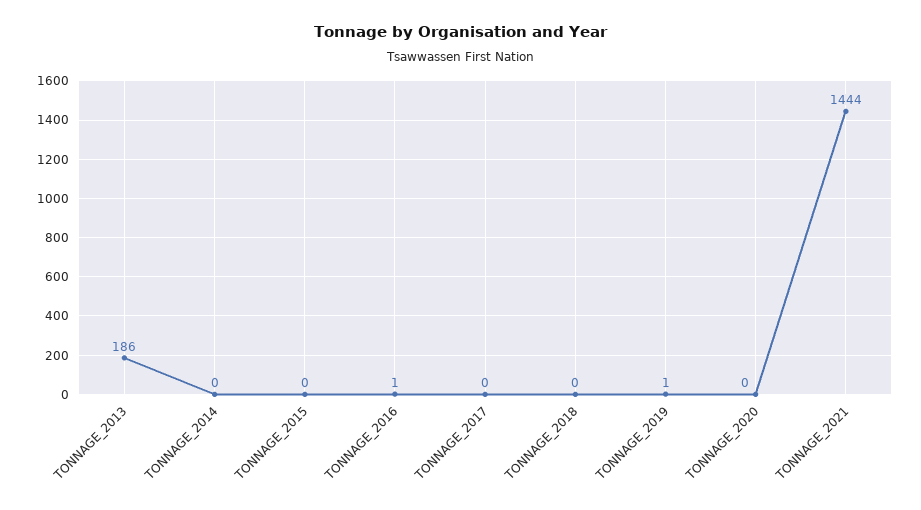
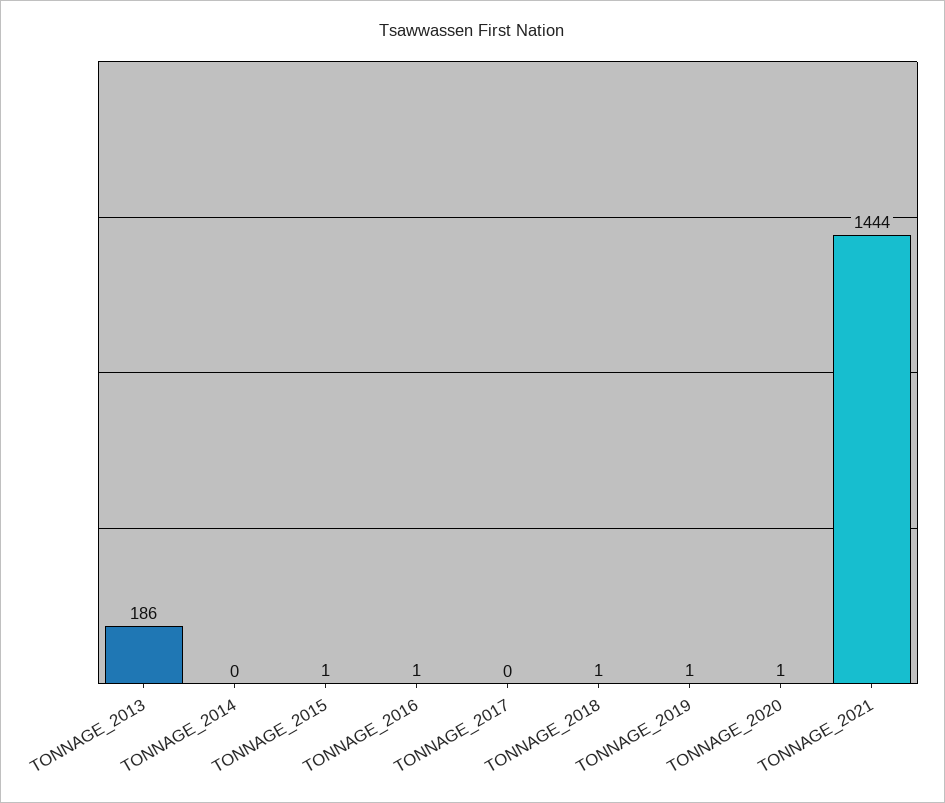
  {
    "TONNAGE_2013": 186,
    "TONNAGE_2014": 0,
-   "TONNAGE_2015": 0,
+   "TONNAGE_2015": 1,
    "TONNAGE_2016": 1,
    "TONNAGE_2017": 0,
-   "TONNAGE_2018": 0,
+   "TONNAGE_2018": 1,
    "TONNAGE_2019": 1,
-   "TONNAGE_2020": 0,
+   "TONNAGE_2020": 1,
    "TONNAGE_2021": 1444
  }

